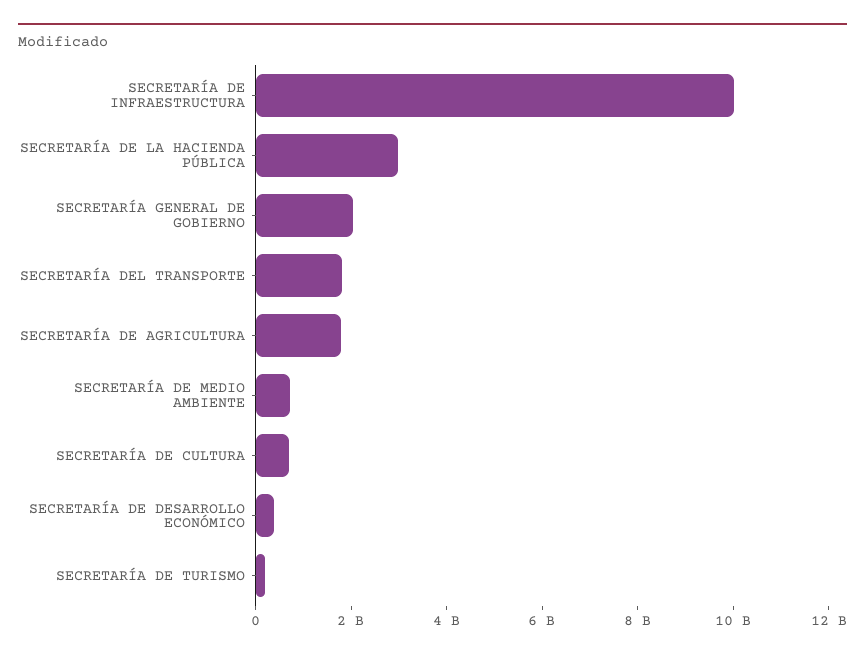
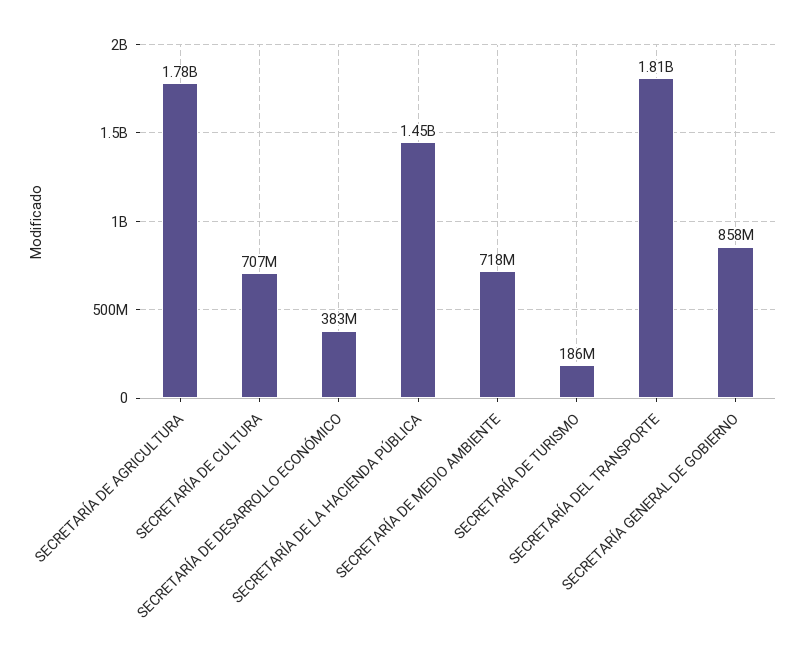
  {
-   "SECRETARÍA DE INFRAESTRUCTURA": 10000000000,
-   "SECRETARÍA DE LA HACIENDA PÚBLICA": 3000000000,
+   "SECRETARÍA DE LA HACIENDA PÚBLICA": 1450000000,
-   "SECRETARÍA GENERAL DE GOBIERNO": 2000000000,
+   "SECRETARÍA GENERAL DE GOBIERNO": 858000000,
    "SECRETARÍA DEL TRANSPORTE": 1810000000,
    "SECRETARÍA DE AGRICULTURA": 1780000000,
    "SECRETARÍA DE MEDIO AMBIENTE": 718000000,
    "SECRETARÍA DE CULTURA": 707000000,
    "SECRETARÍA DE DESARROLLO ECONÓMICO": 383000000,
    "SECRETARÍA DE TURISMO": 186000000
  }

